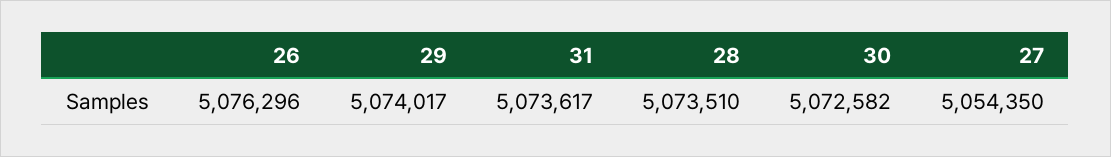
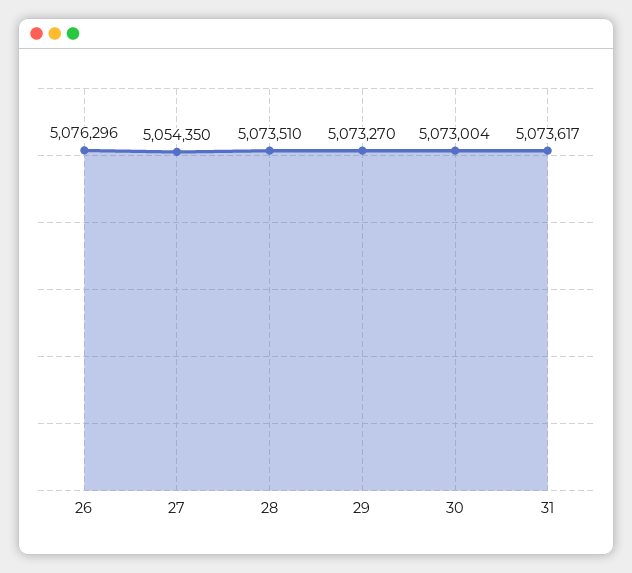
  {
    "26": 5076296,
-   "29": 5074017,
+   "29": 5073270,
    "31": 5073617,
    "28": 5073510,
-   "30": 5072582,
+   "30": 5073004,
    "27": 5054350
  }

